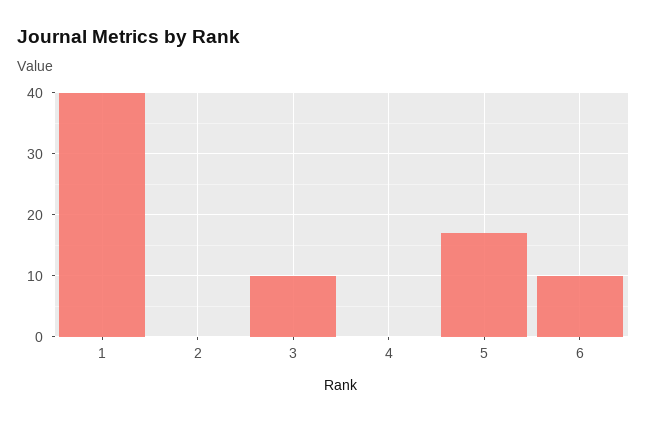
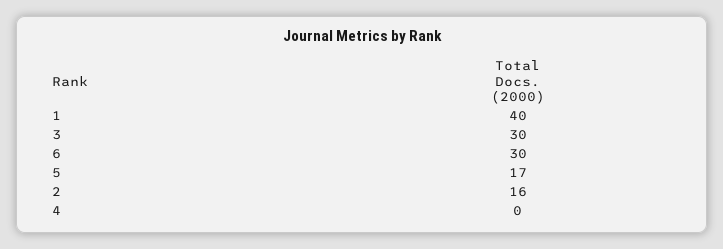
  {
    "1": 40,
-   "2": 0,
+   "2": 16,
-   "3": 10,
+   "3": 30,
    "4": 0,
    "5": 17,
-   "6": 10
+   "6": 30
  }

